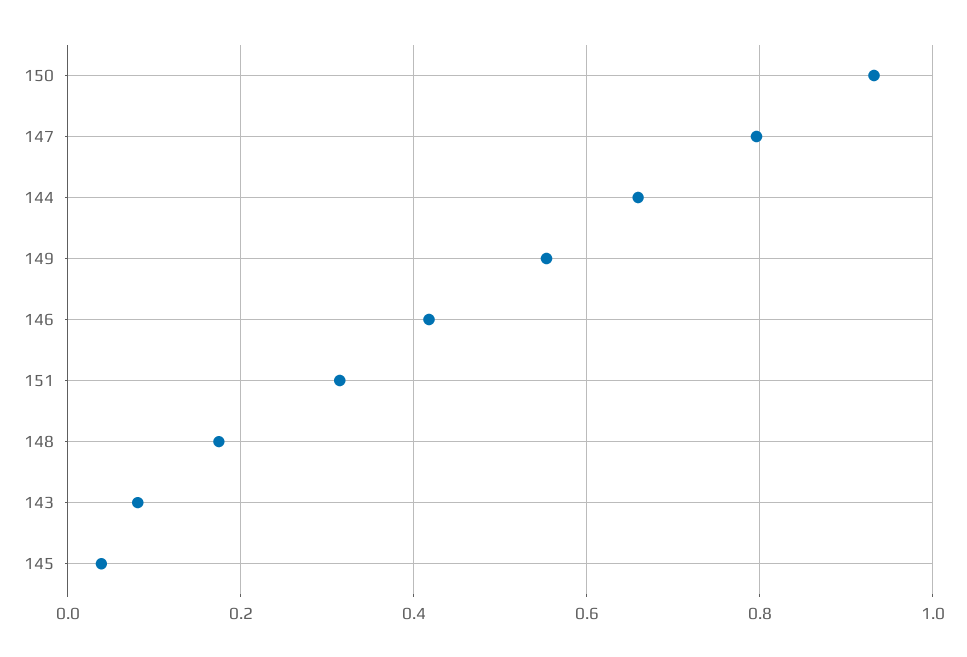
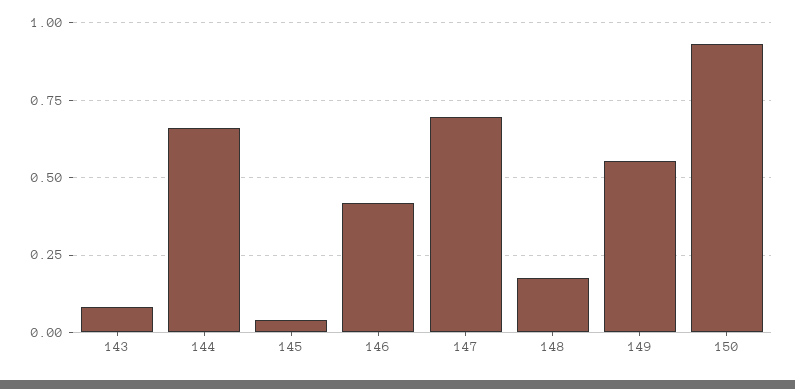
  {
    "150": 0.94,
-   "147": 0.8,
+   "147": 0.7,
    "144": 0.66,
    "149": 0.56,
    "146": 0.42,
-   "151": 0.32,
    "148": 0.18,
    "143": 0.08,
    "145": 0.04
  }

